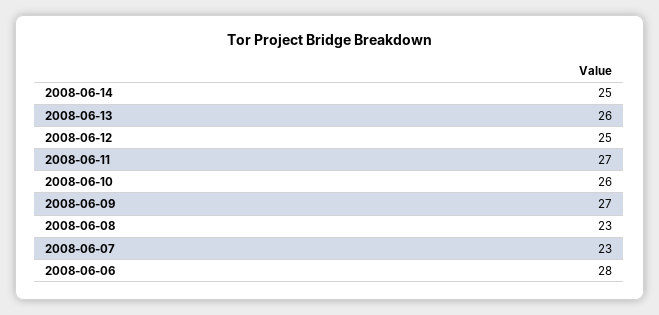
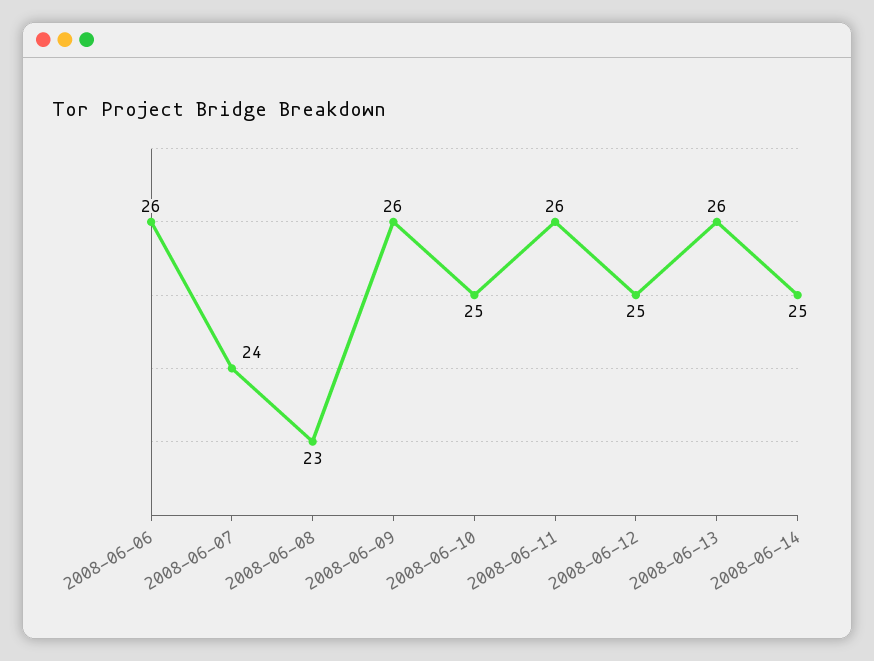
  {
    "2008-06-14": 25,
    "2008-06-13": 26,
    "2008-06-12": 25,
-   "2008-06-11": 27,
+   "2008-06-11": 26,
-   "2008-06-10": 26,
+   "2008-06-10": 25,
-   "2008-06-09": 27,
+   "2008-06-09": 26,
    "2008-06-08": 23,
-   "2008-06-07": 23,
+   "2008-06-07": 24,
-   "2008-06-06": 28
+   "2008-06-06": 26
  }

